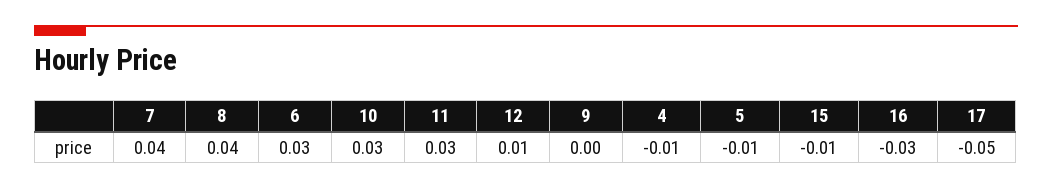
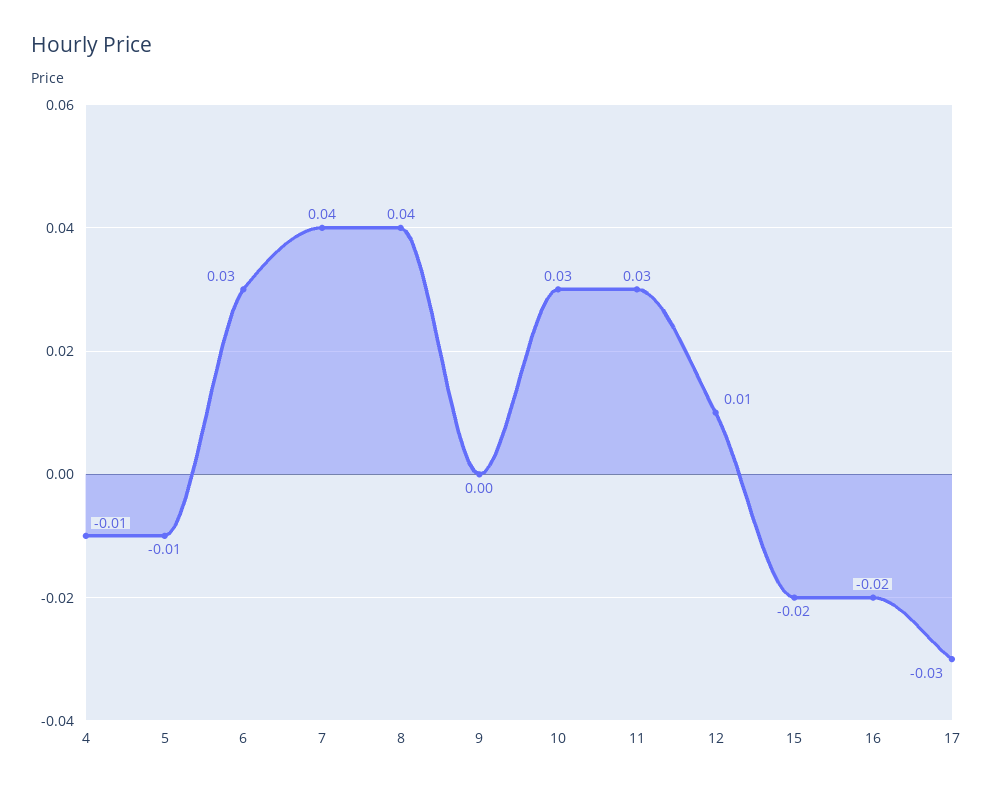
  {
    "7": 0.04,
    "8": 0.04,
    "6": 0.03,
    "10": 0.03,
    "11": 0.03,
    "12": 0.01,
    "9": 0,
    "4": -0.01,
    "5": -0.01,
-   "15": -0.01,
+   "15": -0.02,
-   "16": -0.03,
+   "16": -0.02,
-   "17": -0.05
+   "17": -0.03
  }

